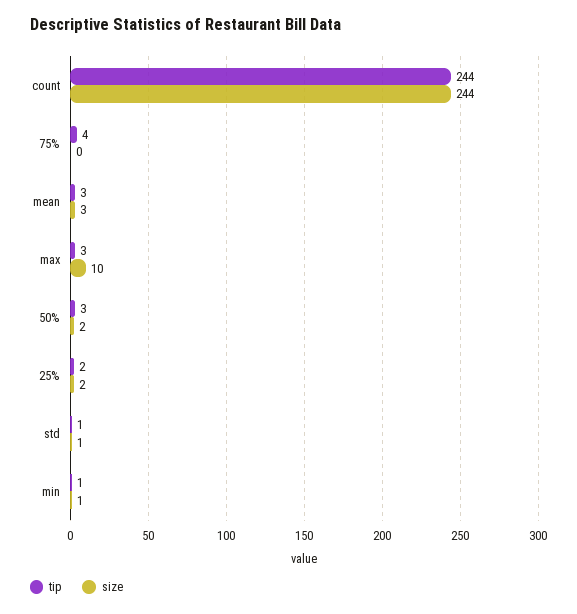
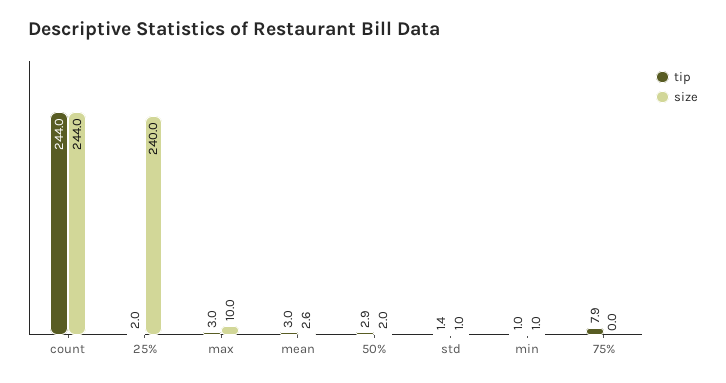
  {
    "tip": {
      "count": 244,
-     "75%": 4,
+     "75%": 7.9,
      "mean": 3,
      "max": 3,
      "50%": 2.9,
      "25%": 2,
      "std": 1.4,
      "min": 1
    },
    "size": {
      "count": 244,
      "75%": 0,
      "mean": 2.6,
      "max": 10,
      "50%": 2,
-     "25%": 2,
+     "25%": 240,
      "std": 1,
      "min": 1
    }
  }

